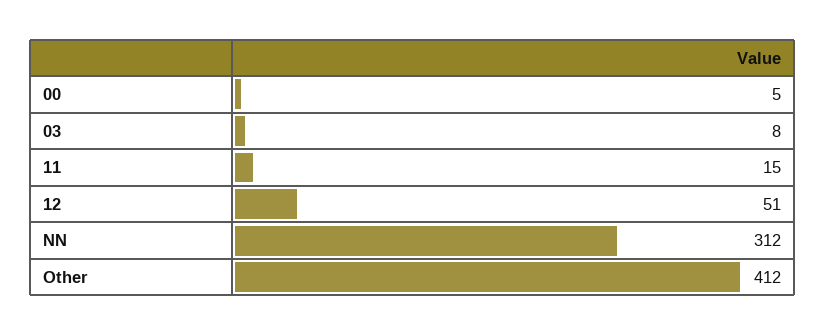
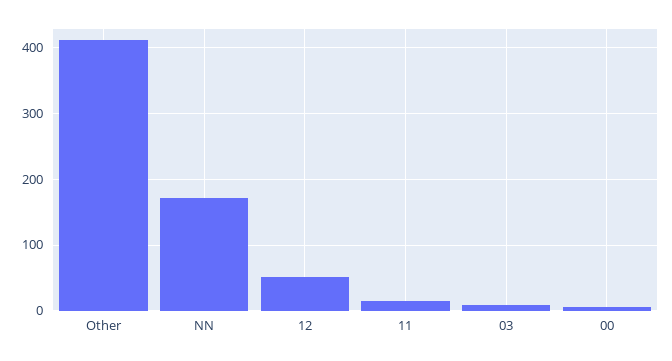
  {
    "00": 5,
    "03": 8,
    "11": 15,
    "12": 51,
-   "NN": 312,
+   "NN": 170,
    "Other": 412
  }

